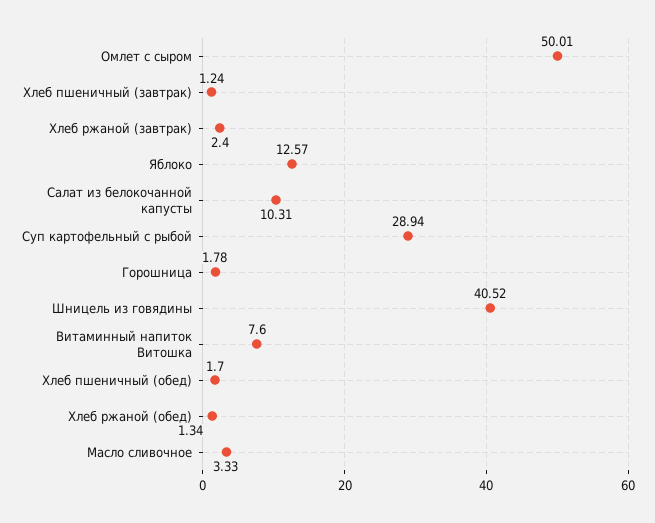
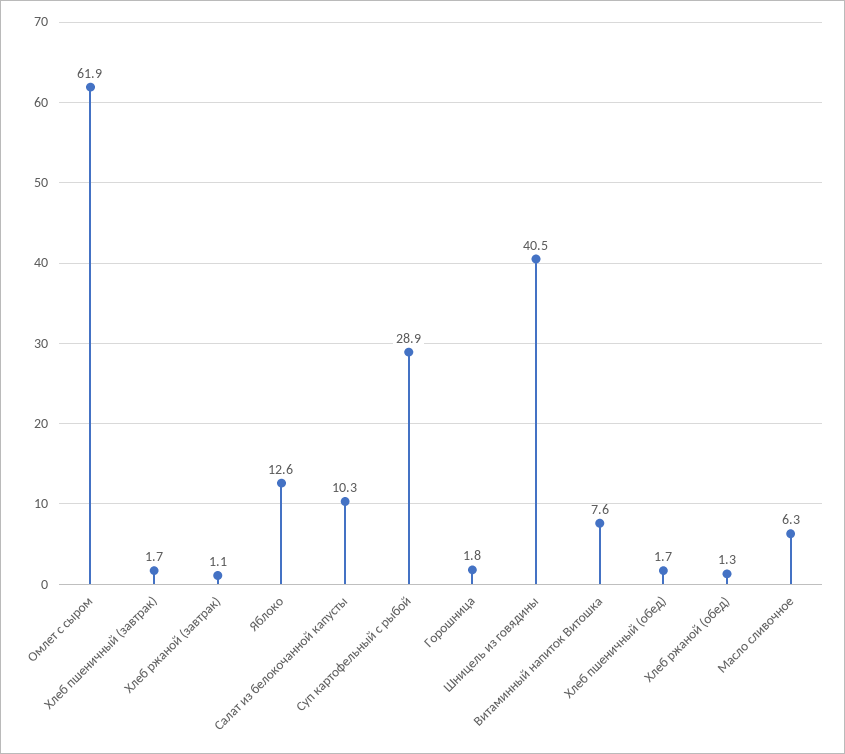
  {
-   "Омлет с сыром": 50.01,
+   "Омлет с сыром": 61.9,
-   "Хлеб пшеничный (завтрак)": 1.24,
+   "Хлеб пшеничный (завтрак)": 1.7,
-   "Хлеб ржаной (завтрак)": 2.4,
+   "Хлеб ржаной (завтрак)": 1.1,
    "Яблоко": 12.57,
    "Салат из белокочанной капусты": 10.31,
    "Суп картофельный с рыбой": 28.94,
    "Горошница": 1.78,
    "Шницель из говядины": 40.52,
    "Витаминный напиток Витошка": 7.6,
    "Хлеб пшеничный (обед)": 1.7,
    "Хлеб ржаной (обед)": 1.34,
-   "Масло сливочное": 3.33
+   "Масло сливочное": 6.3
  }

